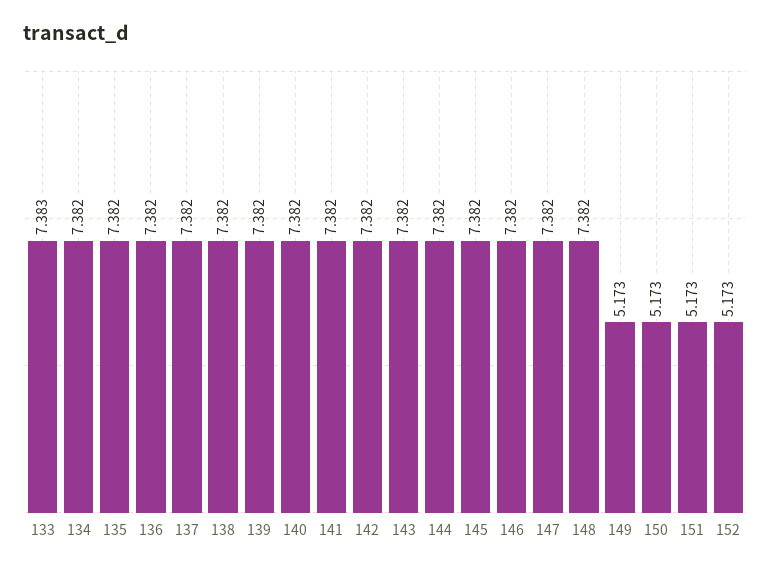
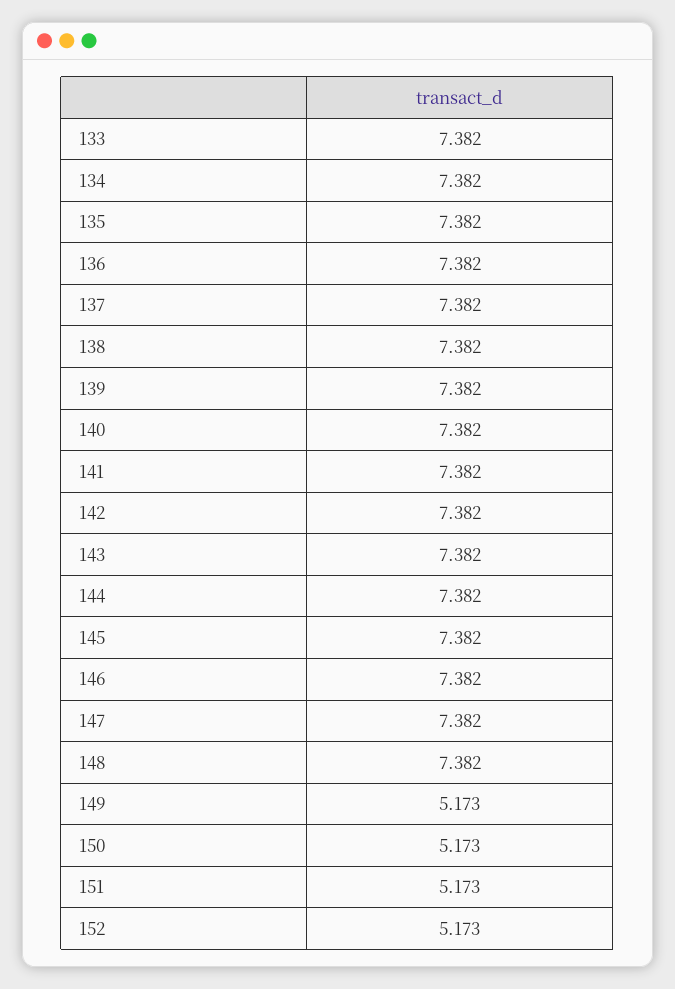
  {
-   "133": 7.383,
+   "133": 7.382,
    "134": 7.382,
    "135": 7.382,
    "136": 7.382,
    "137": 7.382,
    "138": 7.382,
    "139": 7.382,
    "140": 7.382,
    "141": 7.382,
    "142": 7.382,
    "143": 7.382,
    "144": 7.382,
    "145": 7.382,
    "146": 7.382,
    "147": 7.382,
    "148": 7.382,
    "149": 5.173,
    "150": 5.173,
    "151": 5.173,
    "152": 5.173
  }

